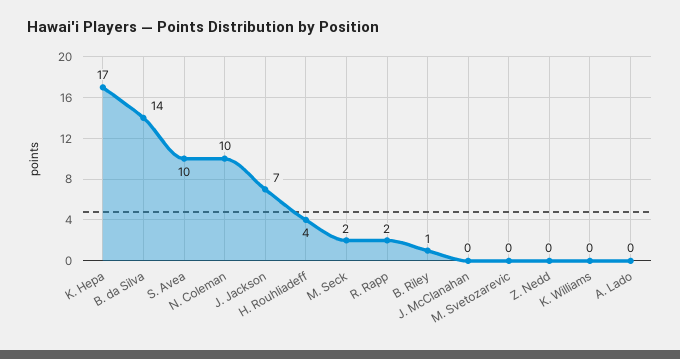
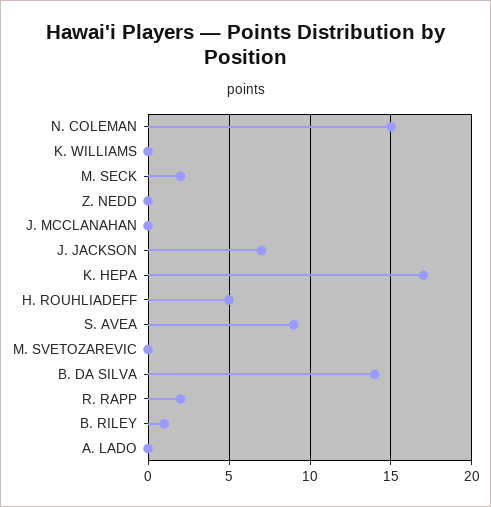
  {
    "K. Hepa": 17,
    "B. da Silva": 14,
-   "S. Avea": 10,
+   "S. Avea": 9,
-   "N. Coleman": 10,
+   "N. Coleman": 15,
    "J. Jackson": 7,
-   "H. Rouhliadeff": 4,
+   "H. Rouhliadeff": 5,
    "M. Seck": 2,
    "R. Rapp": 2,
    "B. Riley": 1,
    "J. McClanahan": 0,
    "M. Svetozarevic": 0,
    "Z. Nedd": 0,
    "K. Williams": 0,
    "A. Lado": 0
  }

